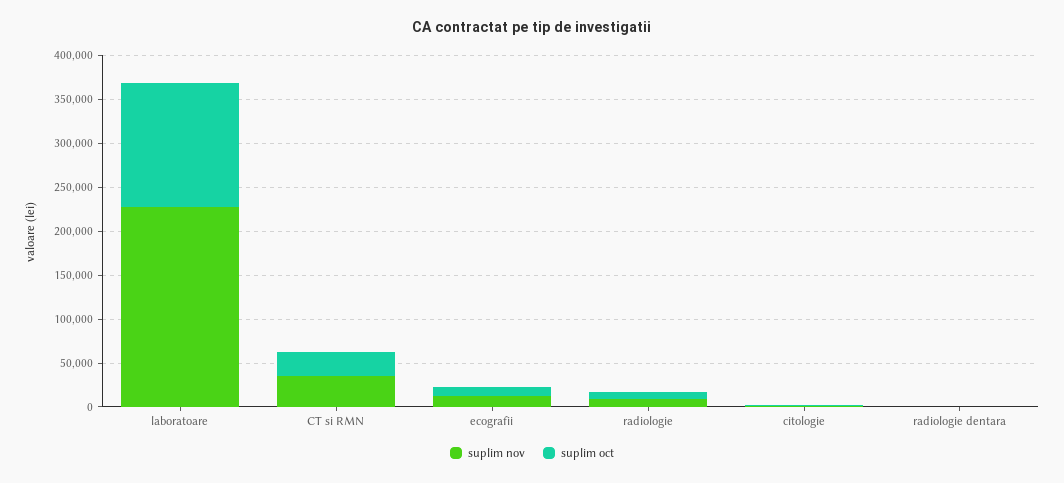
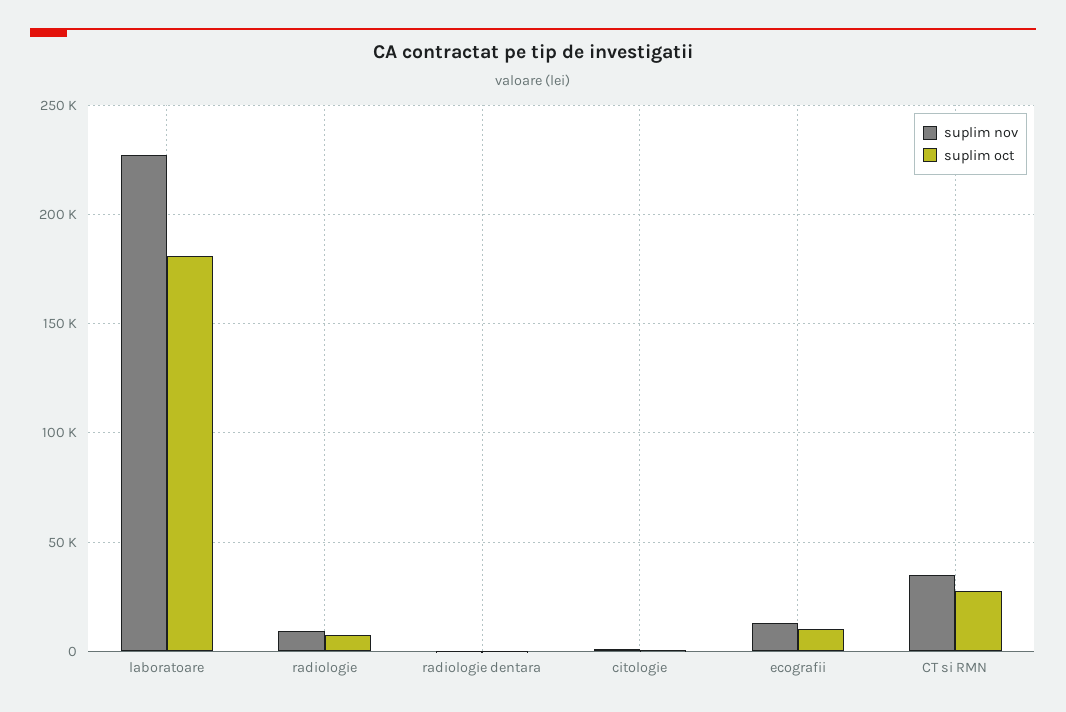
  {
    "suplim nov": {
      "laboratoare": 225000,
      "CT si RMN": 35000,
      "ecografii": 15000,
      "radiologie": 10000,
      "citologie": 0,
      "radiologie dentara": 0
    },
    "suplim oct": {
-     "laboratoare": 140000,
+     "laboratoare": 180000,
      "CT si RMN": 30000,
      "ecografii": 10000,
      "radiologie": 5000,
      "citologie": 0,
      "radiologie dentara": 0
    }
  }

